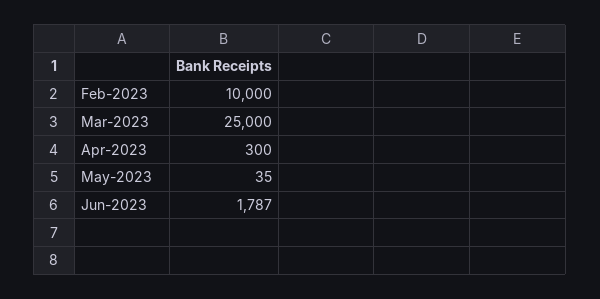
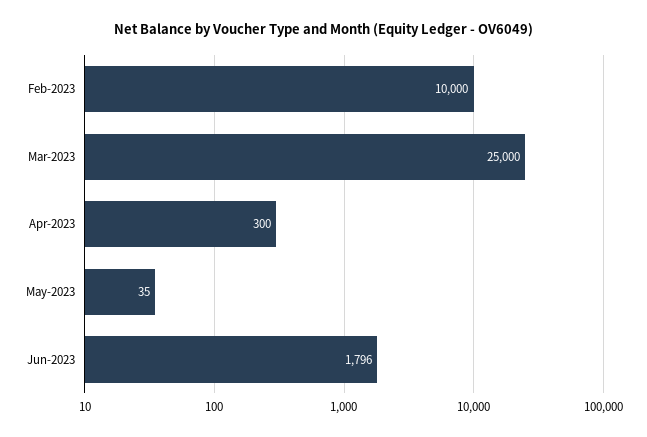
  {
    "Feb-2023": 10000,
    "Mar-2023": 25000,
    "Apr-2023": 300,
    "May-2023": 35,
-   "Jun-2023": 1787
+   "Jun-2023": 1796
  }

